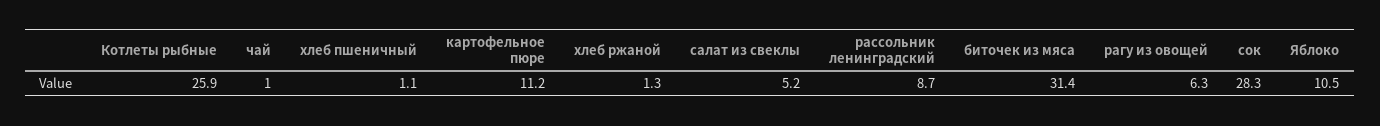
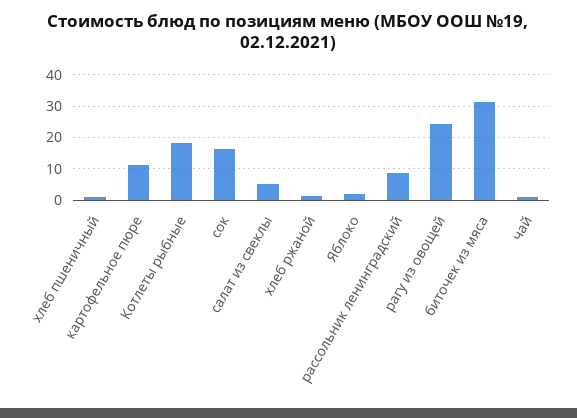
  {
-   "Котлеты рыбные": 25.9,
+   "Котлеты рыбные": 18,
    "чай": 1,
    "хлеб пшеничный": 1.1,
    "картофельное пюре": 11.2,
    "хлеб ржаной": 1.3,
    "салат из свеклы": 5.2,
    "рассольник ленинградский": 8.7,
    "биточек из мяса": 31.4,
-   "рагу из овощей": 6.3,
+   "рагу из овощей": 24,
-   "сок": 28.3,
+   "сок": 16,
-   "Яблоко": 10.5
+   "Яблоко": 2
  }

